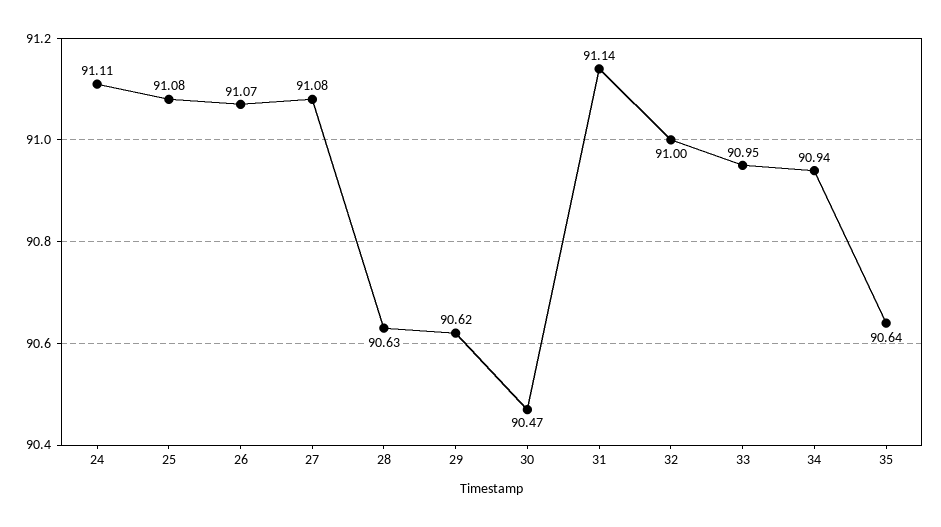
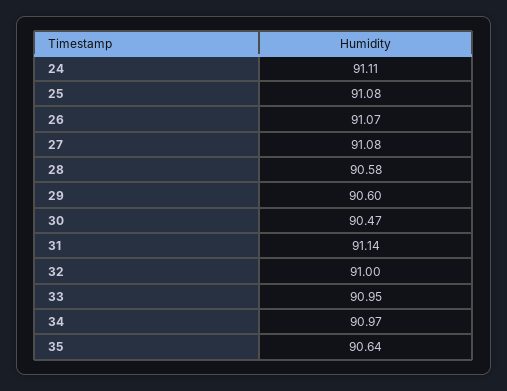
  {
    "24": 91.11,
    "25": 91.08,
    "26": 91.07,
    "27": 91.08,
-   "28": 90.63,
+   "28": 90.58,
-   "29": 90.62,
+   "29": 90.6,
    "30": 90.47,
    "31": 91.14,
    "32": 91,
    "33": 90.95,
-   "34": 90.94,
+   "34": 90.97,
    "35": 90.64
  }

